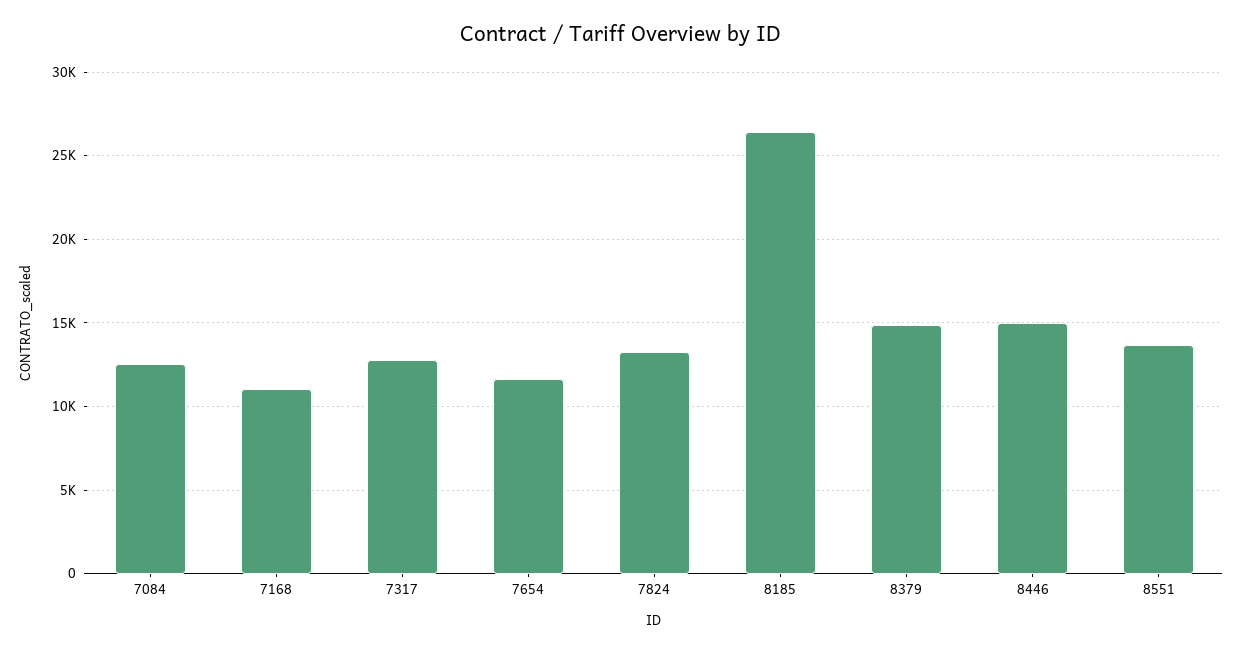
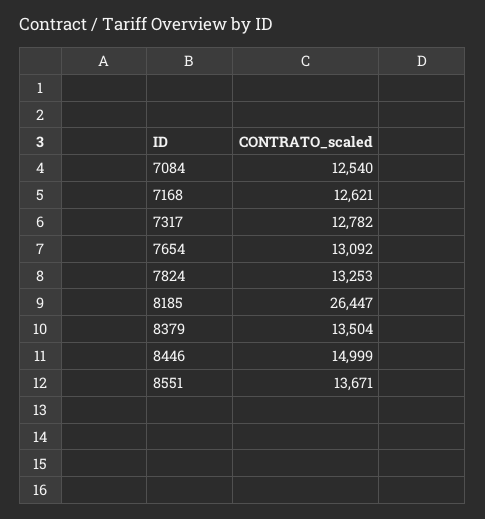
  {
    "7084": 12540,
-   "7168": 11000,
+   "7168": 12621,
    "7317": 12782,
-   "7654": 11500,
+   "7654": 13092,
    "7824": 13253,
    "8185": 26447,
-   "8379": 15000,
+   "8379": 13504,
    "8446": 14999,
    "8551": 13671
  }

